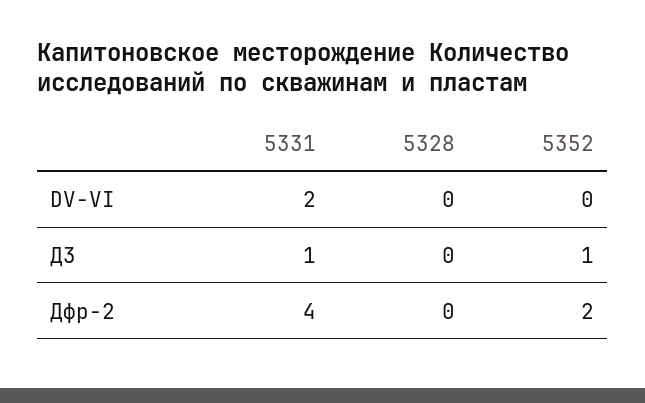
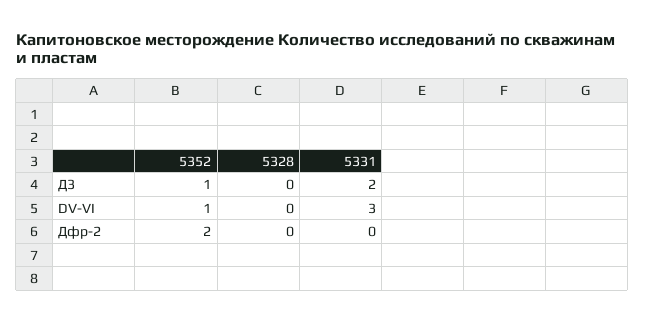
  {
    "5331": {
-     "DV-VI": 2,
+     "DV-VI": 3,
-     "Д3": 1,
+     "Д3": 2,
-     "Дфр-2": 4
+     "Дфр-2": 0
    },
    "5328": {
      "DV-VI": 0,
      "Д3": 0,
      "Дфр-2": 0
    },
    "5352": {
-     "DV-VI": 0,
+     "DV-VI": 1,
      "Д3": 1,
      "Дфр-2": 2
    }
  }

